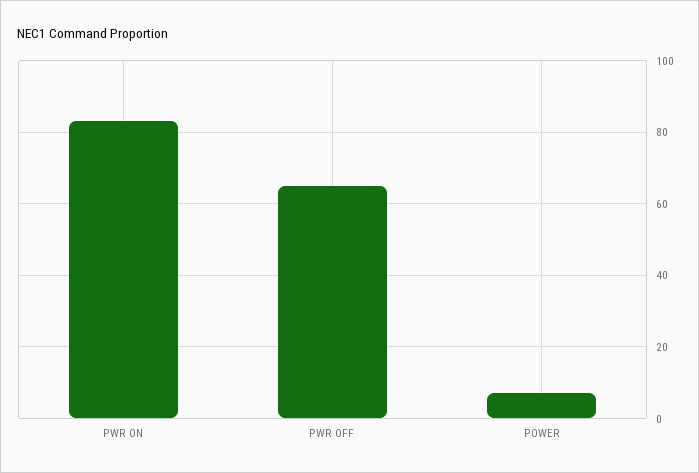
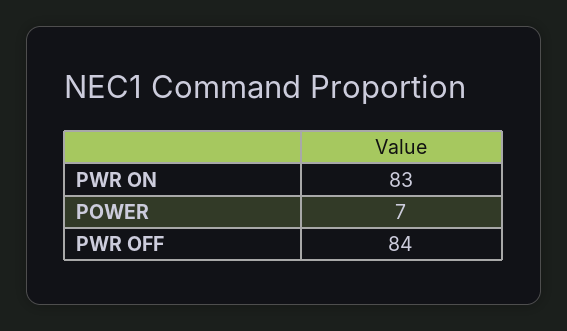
  {
    "PWR ON": 83,
-   "PWR OFF": 65,
+   "PWR OFF": 84,
    "POWER": 7
  }

